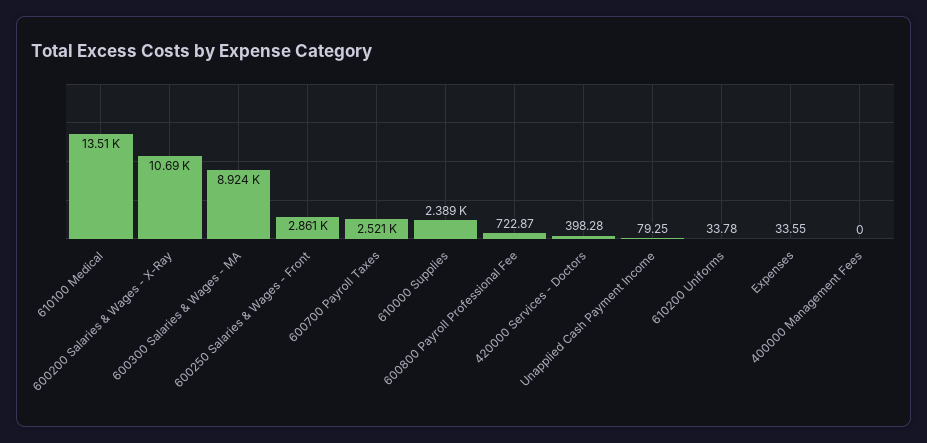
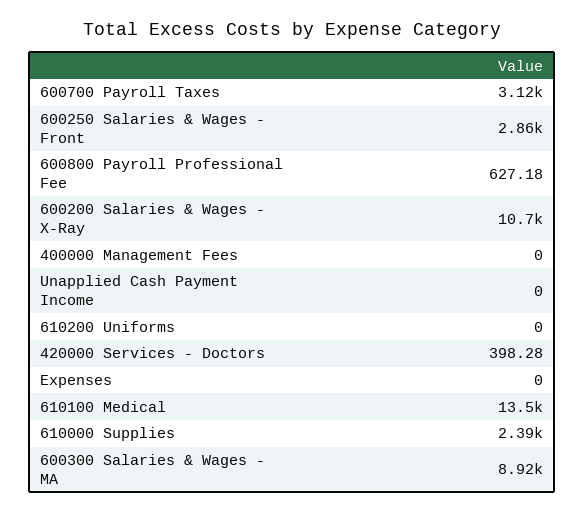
  {
    "610100 Medical": 13510,
    "600200 Salaries & Wages - X-Ray": 10690,
    "600300 Salaries & Wages - MA": 8924,
    "600250 Salaries & Wages - Front": 2861,
-   "600700 Payroll Taxes": 2521,
+   "600700 Payroll Taxes": 3120,
    "610000 Supplies": 2389,
-   "600800 Payroll Professional Fee": 722.87,
+   "600800 Payroll Professional Fee": 627.18,
    "420000 Services - Doctors": 398.28,
-   "Unapplied Cash Payment Income": 79.25,
+   "Unapplied Cash Payment Income": 0,
-   "610200 Uniforms": 33.78,
+   "610200 Uniforms": 0,
-   "Expenses": 33.55,
+   "Expenses": 0,
    "400000 Management Fees": 0
  }

